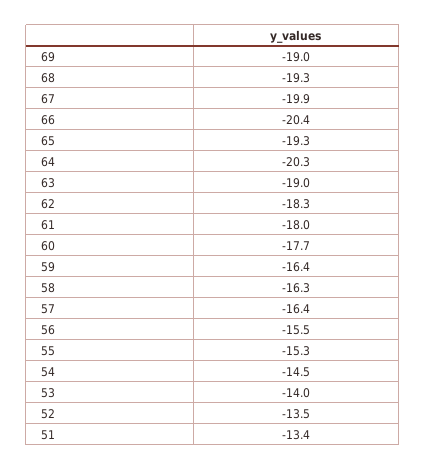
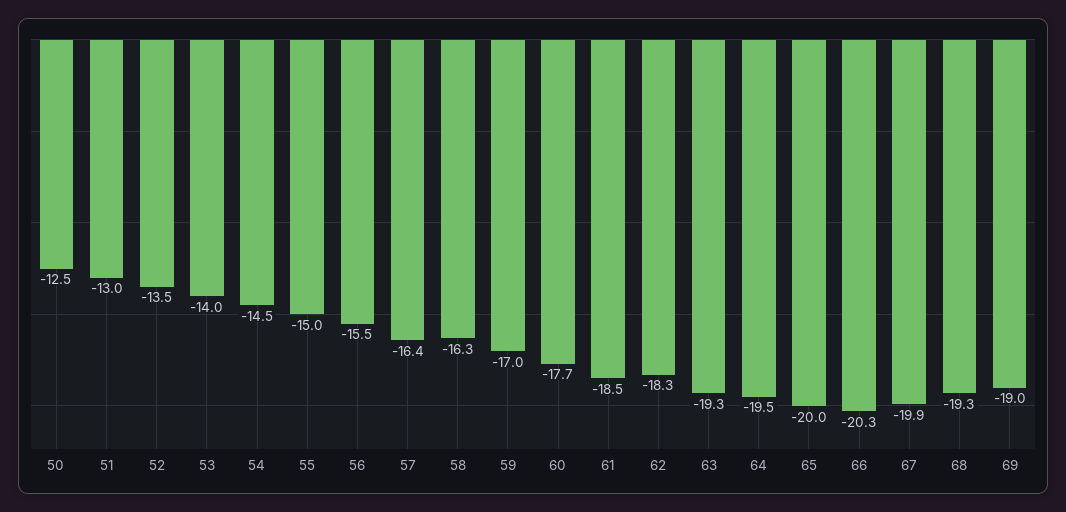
  {
    "69": -19,
    "68": -19.3,
    "67": -19.9,
-   "66": -20.4,
+   "66": -20.3,
-   "65": -19.3,
+   "65": -20,
-   "64": -20.3,
+   "64": -19.5,
-   "63": -19,
+   "63": -19.3,
    "62": -18.3,
-   "61": -18,
+   "61": -18.5,
    "60": -17.7,
-   "59": -16.4,
+   "59": -17,
    "58": -16.3,
    "57": -16.4,
    "56": -15.5,
-   "55": -15.3,
+   "55": -15,
    "54": -14.5,
    "53": -14,
    "52": -13.5,
-   "51": -13.4
+   "51": -13,
+   "50": -12.5
  }

